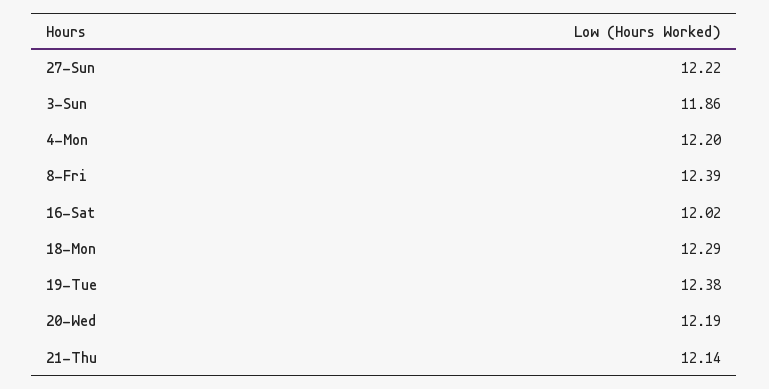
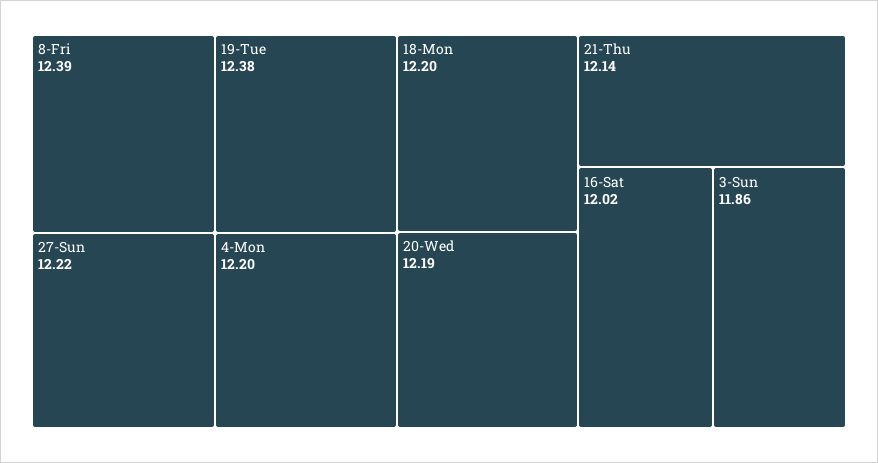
  {
    "27-Sun": 12.22,
    "3-Sun": 11.86,
    "4-Mon": 12.2,
    "8-Fri": 12.39,
    "16-Sat": 12.02,
-   "18-Mon": 12.29,
+   "18-Mon": 12.2,
    "19-Tue": 12.38,
    "20-Wed": 12.19,
    "21-Thu": 12.14
  }

